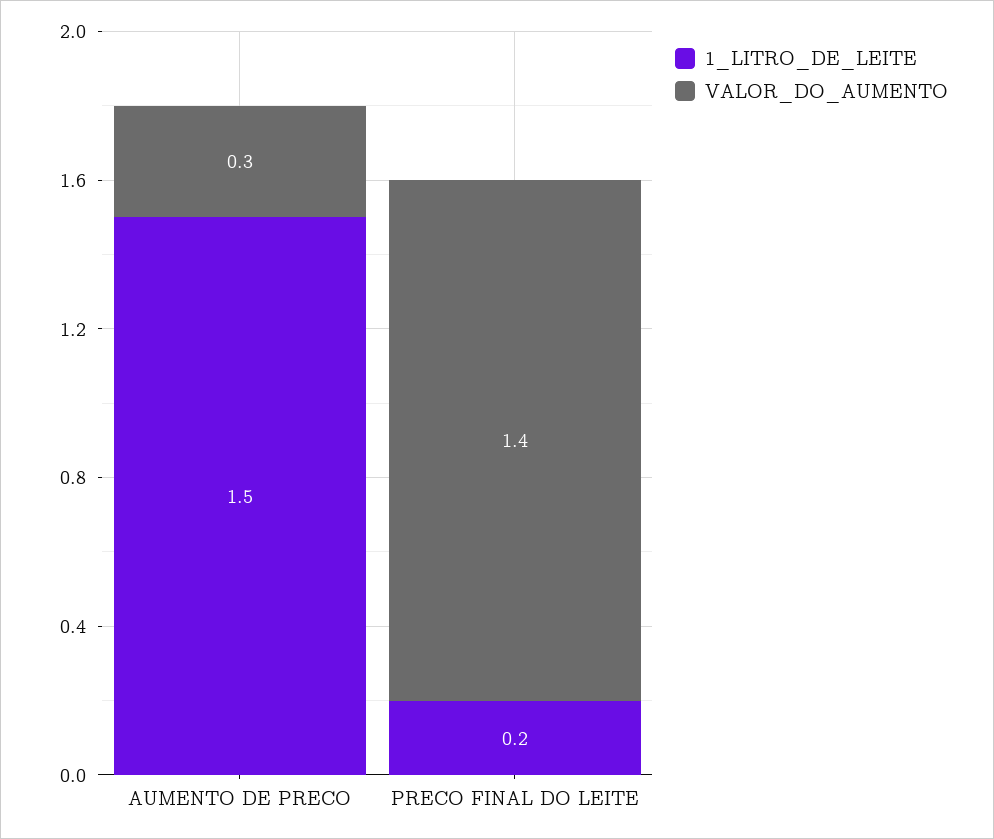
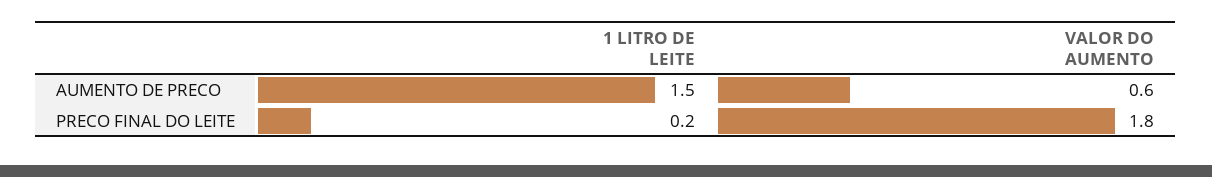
  {
    "1_LITRO_DE_LEITE": {
      "AUMENTO DE PRECO": 1.5,
      "PRECO FINAL DO LEITE": 0.2
    },
    "VALOR_DO_AUMENTO": {
-     "AUMENTO DE PRECO": 0.3,
+     "AUMENTO DE PRECO": 0.6,
-     "PRECO FINAL DO LEITE": 1.4
+     "PRECO FINAL DO LEITE": 1.8
    }
  }

